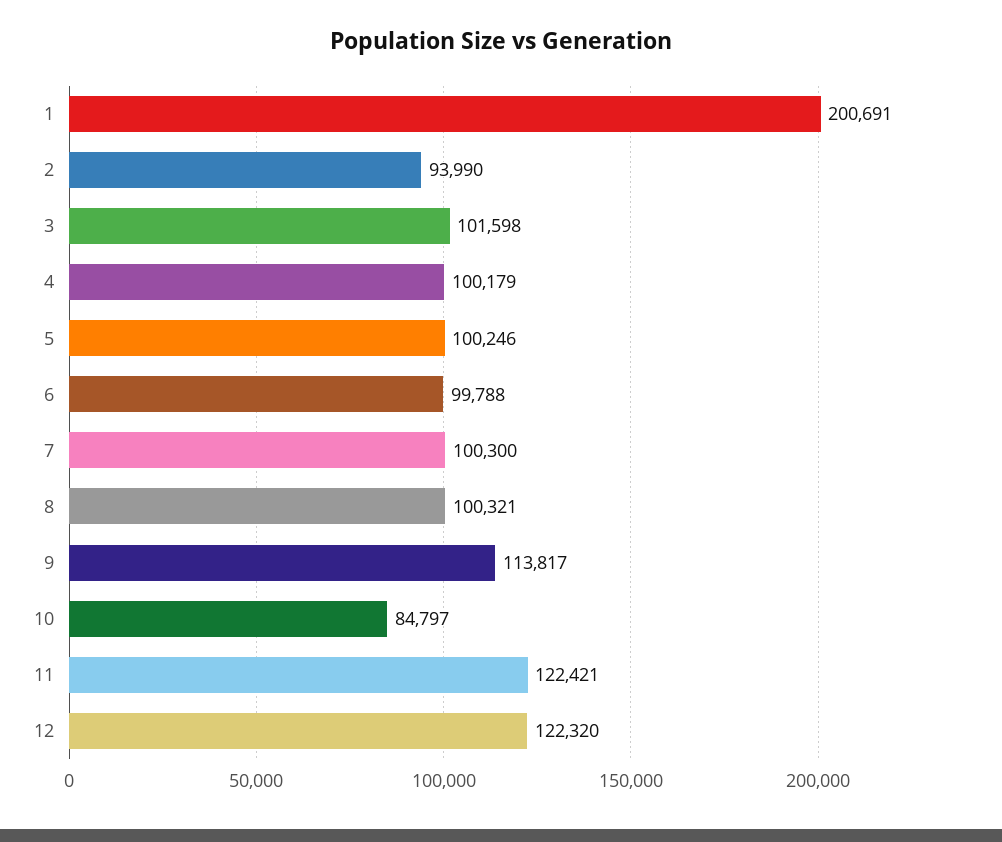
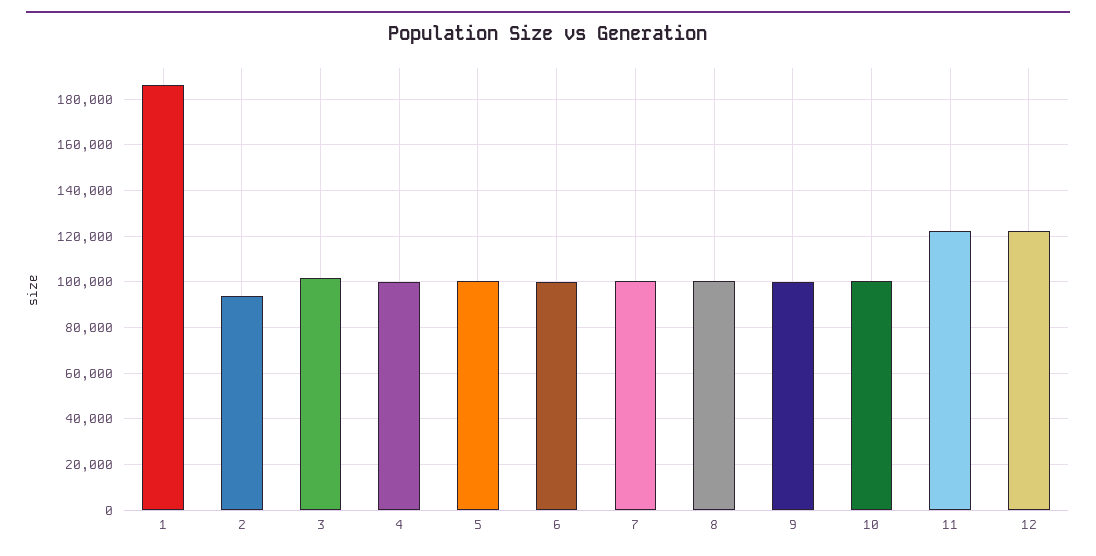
  {
-   "1": 200691,
+   "1": 185000,
    "2": 93990,
    "3": 101598,
    "4": 100179,
    "5": 100246,
    "6": 99788,
    "7": 100300,
    "8": 100321,
-   "9": 113817,
+   "9": 100000,
-   "10": 84797,
+   "10": 100000,
    "11": 122421,
    "12": 122320
  }

